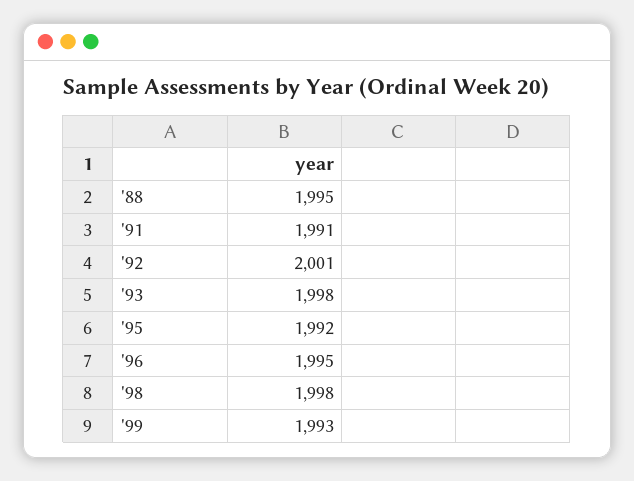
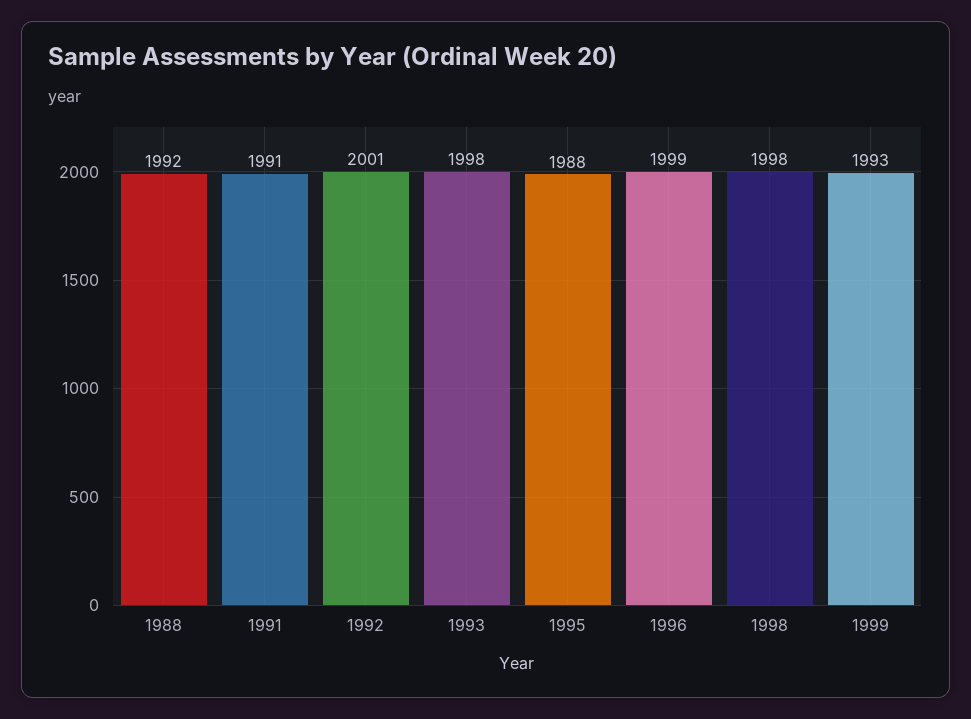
  {
-   "'88": 1995,
+   "'88": 1992,
    "'91": 1991,
    "'92": 2001,
    "'93": 1998,
-   "'95": 1992,
+   "'95": 1988,
-   "'96": 1995,
+   "'96": 1999,
    "'98": 1998,
    "'99": 1993
  }

